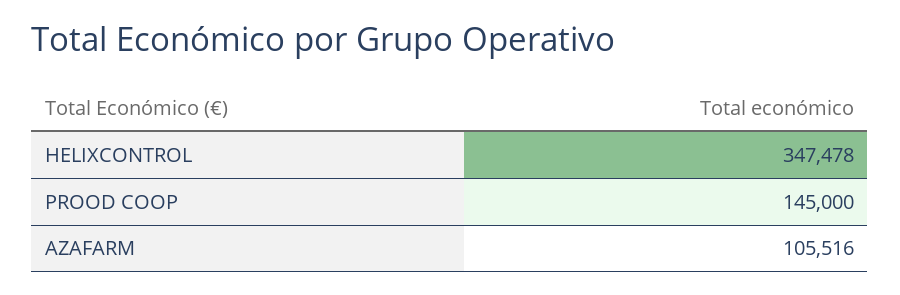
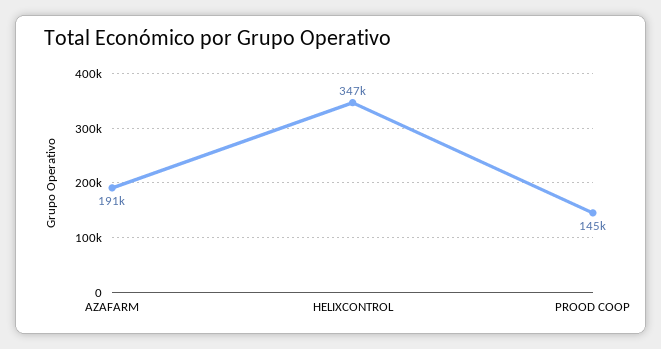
  {
    "HELIXCONTROL": 347478,
    "PROOD COOP": 145000,
-   "AZAFARM": 105516
+   "AZAFARM": 191000
  }

